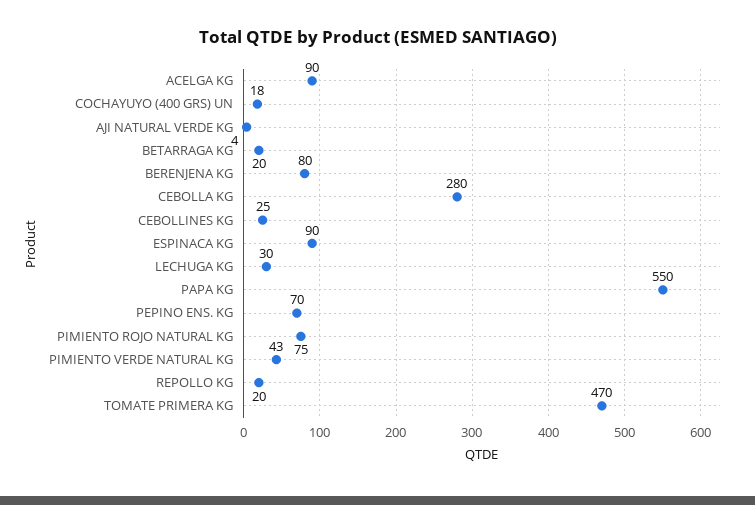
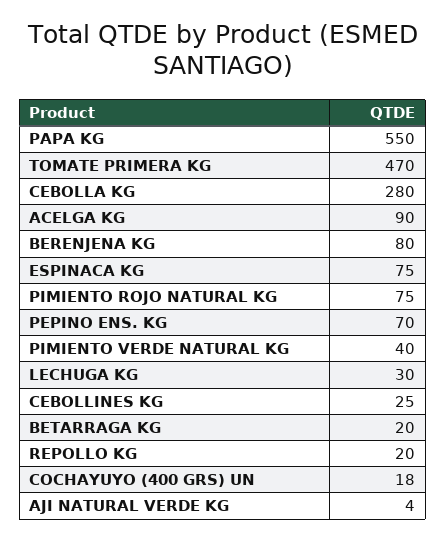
  {
    "ACELGA KG": 90,
    "COCHAYUYO (400 GRS) UN": 18,
    "AJI NATURAL VERDE KG": 4,
    "BETARRAGA KG": 20,
    "BERENJENA KG": 80,
    "CEBOLLA KG": 280,
    "CEBOLLINES KG": 25,
-   "ESPINACA KG": 90,
+   "ESPINACA KG": 75,
    "LECHUGA KG": 30,
    "PAPA KG": 550,
    "PEPINO ENS. KG": 70,
    "PIMIENTO ROJO NATURAL KG": 75,
-   "PIMIENTO VERDE NATURAL KG": 43,
+   "PIMIENTO VERDE NATURAL KG": 40,
    "REPOLLO KG": 20,
    "TOMATE PRIMERA KG": 470
  }

